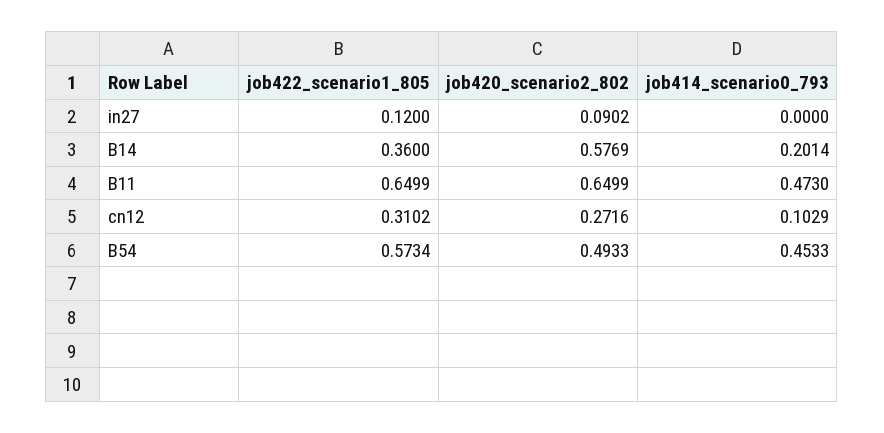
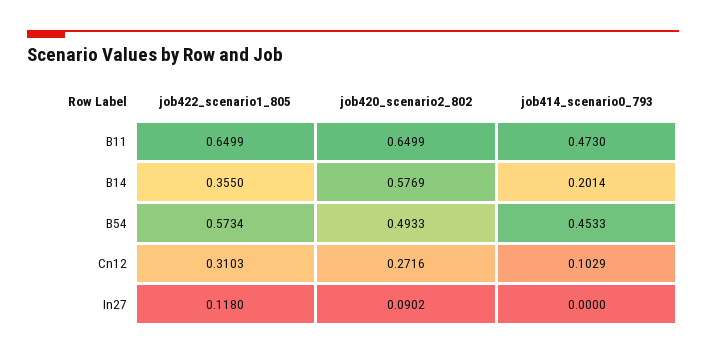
  {
    "job422_scenario1_805": {
-     "in27": 0.12,
+     "in27": 0.118,
-     "B14": 0.36,
+     "B14": 0.355,
      "B11": 0.6499,
-     "cn12": 0.3102,
+     "cn12": 0.3103,
      "B54": 0.5734
    },
    "job420_scenario2_802": {
      "in27": 0.0902,
      "B14": 0.5769,
      "B11": 0.6499,
      "cn12": 0.2716,
      "B54": 0.4933
    },
    "job414_scenario0_793": {
      "in27": 0,
      "B14": 0.2014,
      "B11": 0.473,
      "cn12": 0.1029,
      "B54": 0.4533
    }
  }

